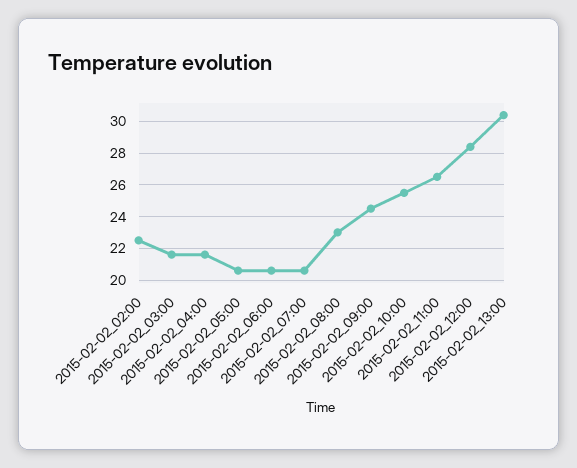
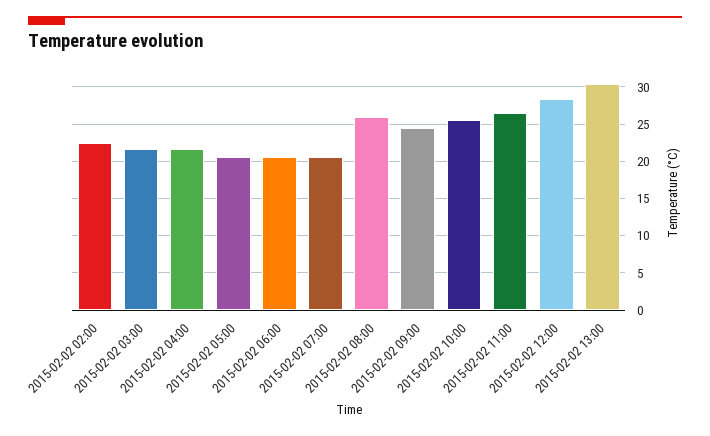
  {
    "2015-02-02_02:00": 22.5,
    "2015-02-02_03:00": 21.5,
    "2015-02-02_04:00": 21.5,
    "2015-02-02_05:00": 20.5,
    "2015-02-02_06:00": 20.5,
    "2015-02-02_07:00": 20.5,
-   "2015-02-02_08:00": 23,
+   "2015-02-02_08:00": 26,
    "2015-02-02_09:00": 24.5,
    "2015-02-02_10:00": 25.5,
    "2015-02-02_11:00": 26.5,
    "2015-02-02_12:00": 28.5,
    "2015-02-02_13:00": 30.5
  }

